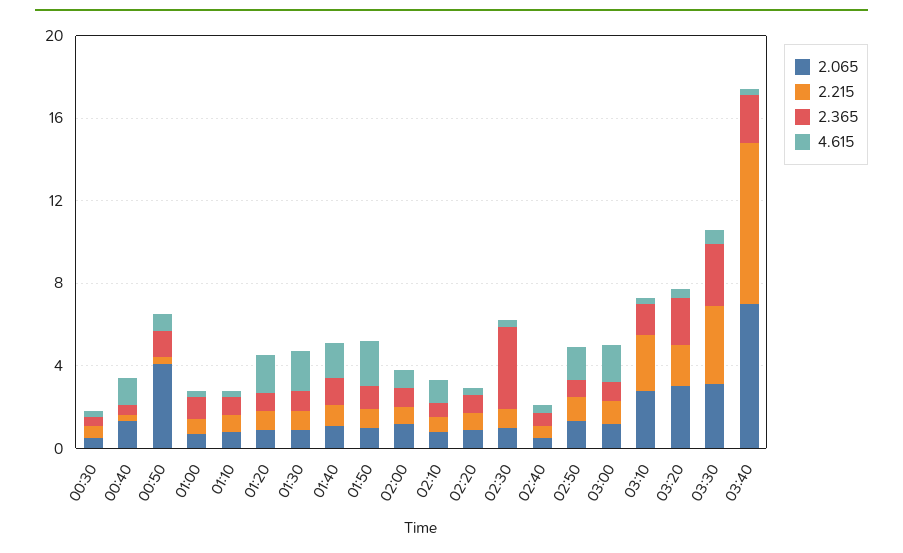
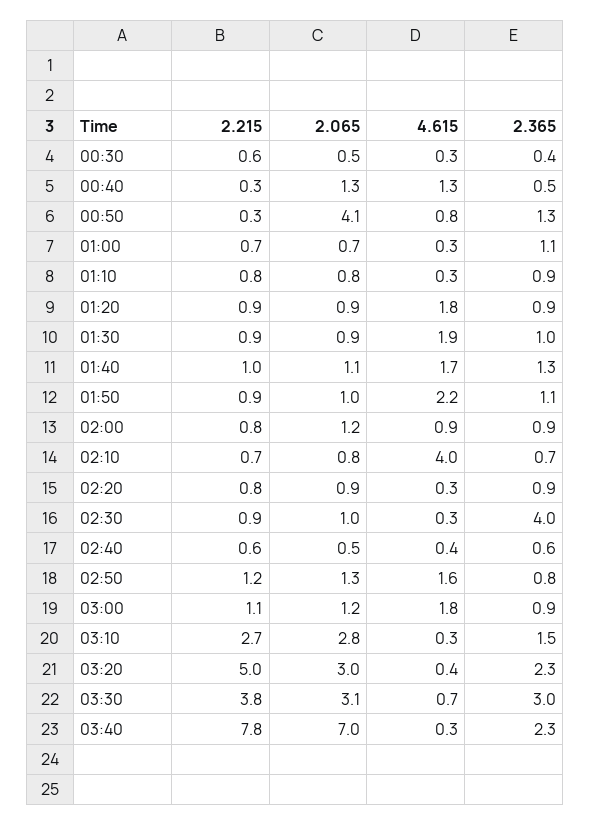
  {
    "2.065": {
      "00:30": 0.5,
      "00:40": 1.3,
      "00:50": 4.1,
      "01:00": 0.7,
      "01:10": 0.8,
      "01:20": 0.9,
      "01:30": 0.9,
      "01:40": 1.1,
      "01:50": 1,
      "02:00": 1.2,
      "02:10": 0.8,
      "02:20": 0.9,
      "02:30": 1,
      "02:40": 0.5,
      "02:50": 1.3,
      "03:00": 1.2,
      "03:10": 2.8,
      "03:20": 3,
      "03:30": 3.1,
      "03:40": 7
    },
    "2.215": {
      "00:30": 0.6,
      "00:40": 0.3,
      "00:50": 0.3,
      "01:00": 0.7,
      "01:10": 0.8,
      "01:20": 0.9,
      "01:30": 0.9,
      "01:40": 1,
      "01:50": 0.9,
      "02:00": 0.8,
      "02:10": 0.7,
      "02:20": 0.8,
      "02:30": 0.9,
      "02:40": 0.6,
      "02:50": 1.2,
      "03:00": 1.1,
      "03:10": 2.7,
-     "03:20": 2,
+     "03:20": 5,
      "03:30": 3.8,
      "03:40": 7.8
    },
    "2.365": {
      "00:30": 0.4,
      "00:40": 0.5,
      "00:50": 1.3,
      "01:00": 1.1,
      "01:10": 0.9,
      "01:20": 0.9,
      "01:30": 1,
      "01:40": 1.3,
      "01:50": 1.1,
      "02:00": 0.9,
      "02:10": 0.7,
      "02:20": 0.9,
      "02:30": 4,
      "02:40": 0.6,
      "02:50": 0.8,
      "03:00": 0.9,
      "03:10": 1.5,
      "03:20": 2.3,
      "03:30": 3,
      "03:40": 2.3
    },
    "4.615": {
      "00:30": 0.3,
      "00:40": 1.3,
      "00:50": 0.8,
      "01:00": 0.3,
      "01:10": 0.3,
      "01:20": 1.8,
      "01:30": 1.9,
      "01:40": 1.7,
      "01:50": 2.2,
      "02:00": 0.9,
-     "02:10": 1,
+     "02:10": 4,
      "02:20": 0.3,
      "02:30": 0.3,
      "02:40": 0.4,
      "02:50": 1.6,
      "03:00": 1.8,
      "03:10": 0.3,
      "03:20": 0.4,
      "03:30": 0.7,
      "03:40": 0.3
    }
  }

